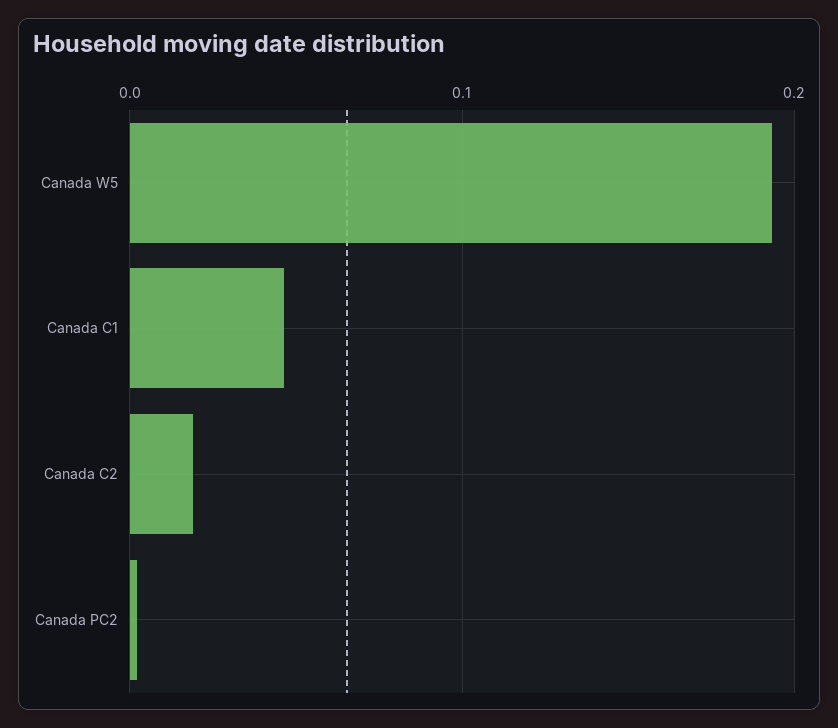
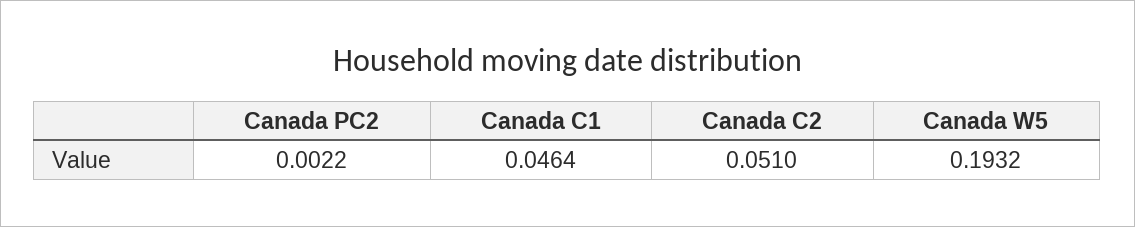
  {
    "Canada W5": 0.1932,
    "Canada C1": 0.0464,
-   "Canada C2": 0.02,
+   "Canada C2": 0.051,
    "Canada PC2": 0.0022
  }

